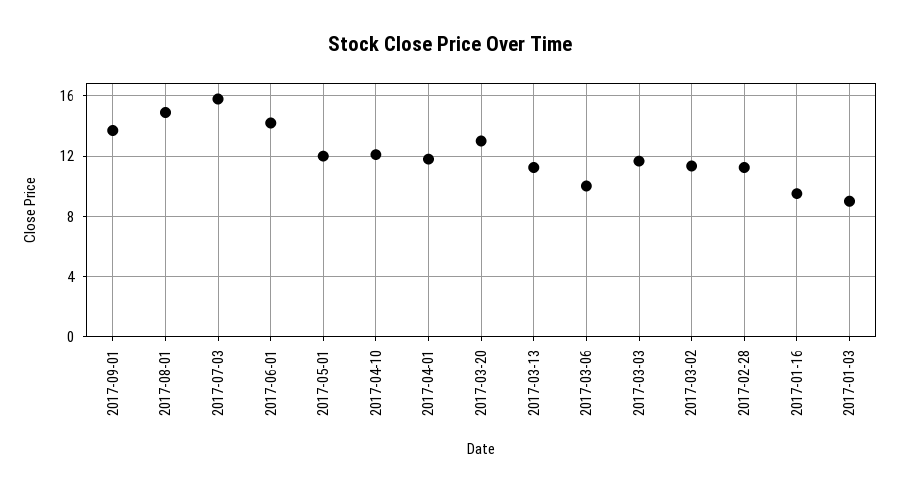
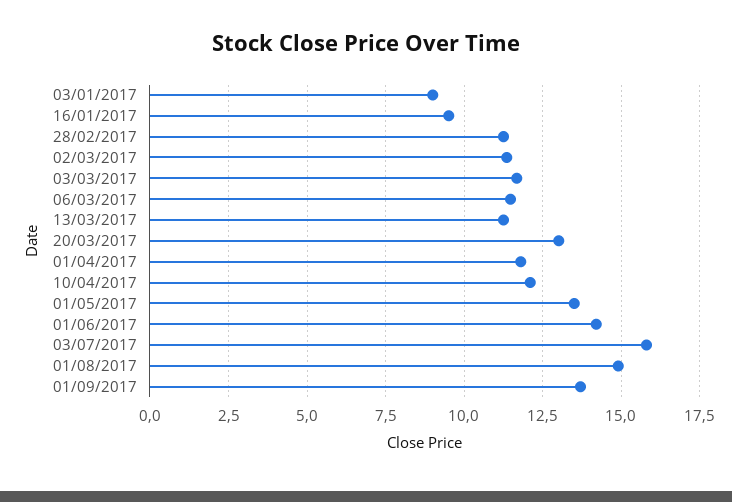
  {
    "2017-09-01": 13.75,
    "2017-08-01": 15,
    "2017-07-03": 15.75,
    "2017-06-01": 14.25,
-   "2017-05-01": 12,
+   "2017-05-01": 13.5,
    "2017-04-10": 12,
    "2017-04-01": 11.75,
    "2017-03-20": 13,
    "2017-03-13": 11.25,
-   "2017-03-06": 10,
+   "2017-03-06": 11.5,
    "2017-03-03": 11.75,
    "2017-03-02": 11.25,
    "2017-02-28": 11.25,
    "2017-01-16": 9.5,
    "2017-01-03": 9
  }

